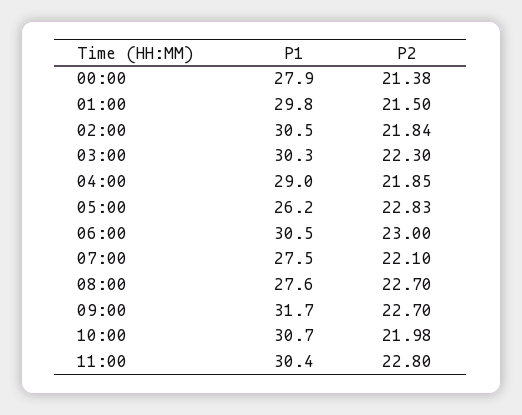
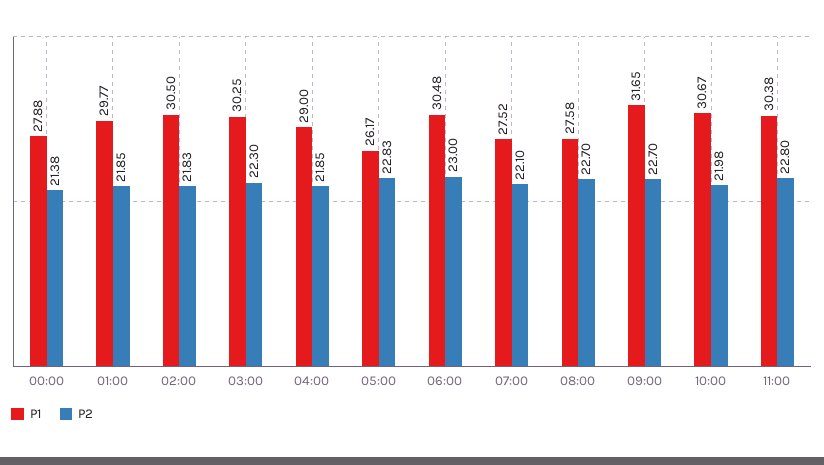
  {
    "P1": {
      "00:00": 27.88,
      "01:00": 29.77,
      "02:00": 30.5,
      "03:00": 30.25,
      "04:00": 29,
      "05:00": 26.17,
      "06:00": 30.48,
      "07:00": 27.52,
      "08:00": 27.58,
      "09:00": 31.65,
      "10:00": 30.67,
      "11:00": 30.38
    },
    "P2": {
      "00:00": 21.38,
-     "01:00": 21.5,
+     "01:00": 21.85,
-     "02:00": 21.84,
+     "02:00": 21.83,
      "03:00": 22.3,
      "04:00": 21.85,
      "05:00": 22.83,
      "06:00": 23,
      "07:00": 22.1,
      "08:00": 22.7,
      "09:00": 22.7,
      "10:00": 21.98,
      "11:00": 22.8
    }
  }

